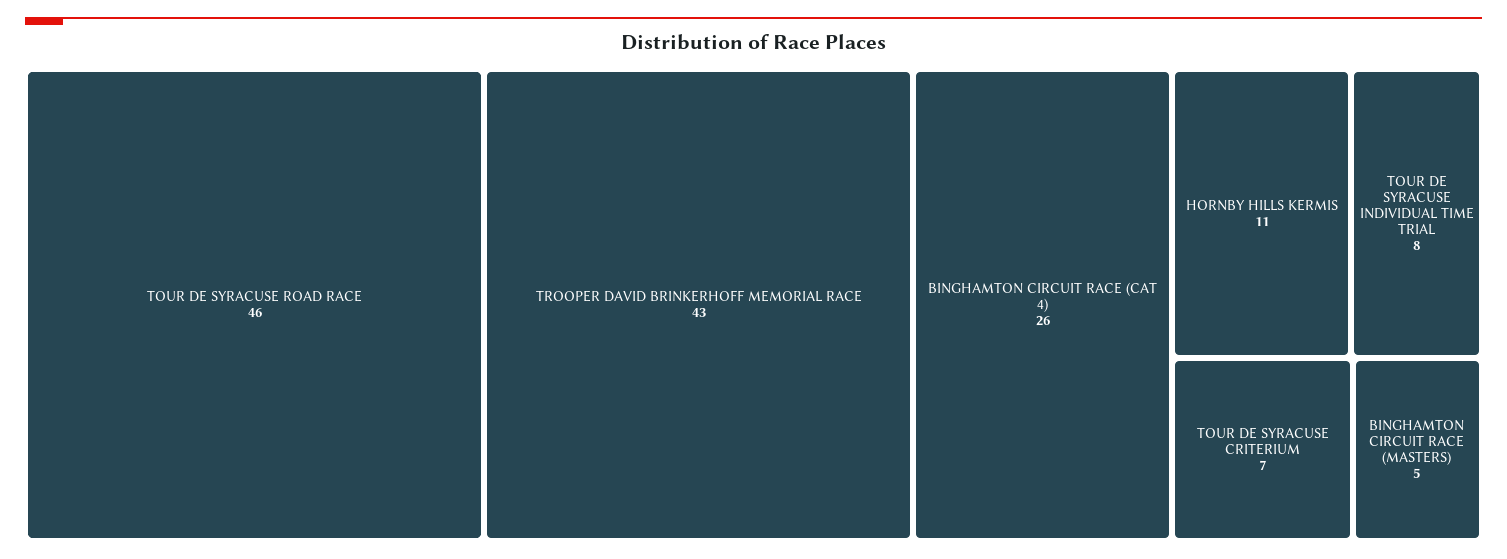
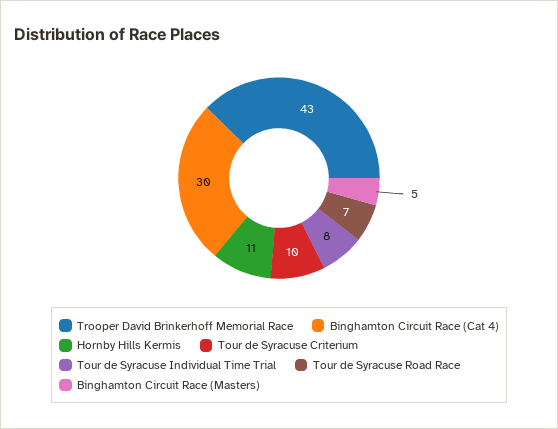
  {
-   "TOUR DE SYRACUSE ROAD RACE": 46,
+   "TOUR DE SYRACUSE ROAD RACE": 7,
    "TROOPER DAVID BRINKERHOFF MEMORIAL RACE": 43,
-   "BINGHAMTON CIRCUIT RACE (CAT 4)": 26,
+   "BINGHAMTON CIRCUIT RACE (CAT 4)": 30,
    "HORNBY HILLS KERMIS": 11,
    "TOUR DE SYRACUSE INDIVIDUAL TIME TRIAL": 8,
-   "TOUR DE SYRACUSE CRITERIUM": 7,
+   "TOUR DE SYRACUSE CRITERIUM": 10,
    "BINGHAMTON CIRCUIT RACE (MASTERS)": 5
  }

